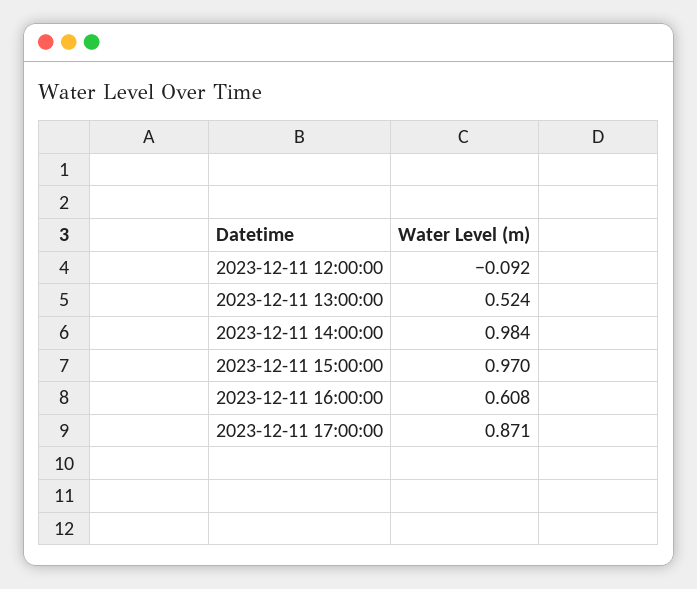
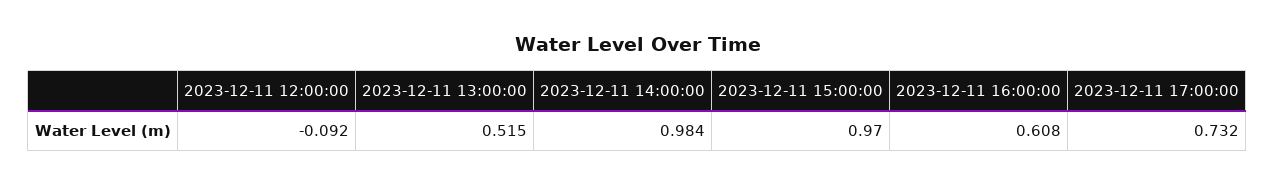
  {
    "2023-12-11 12:00:00": -0.092,
-   "2023-12-11 13:00:00": 0.524,
+   "2023-12-11 13:00:00": 0.515,
    "2023-12-11 14:00:00": 0.984,
    "2023-12-11 15:00:00": 0.97,
    "2023-12-11 16:00:00": 0.608,
-   "2023-12-11 17:00:00": 0.871
+   "2023-12-11 17:00:00": 0.732
  }

